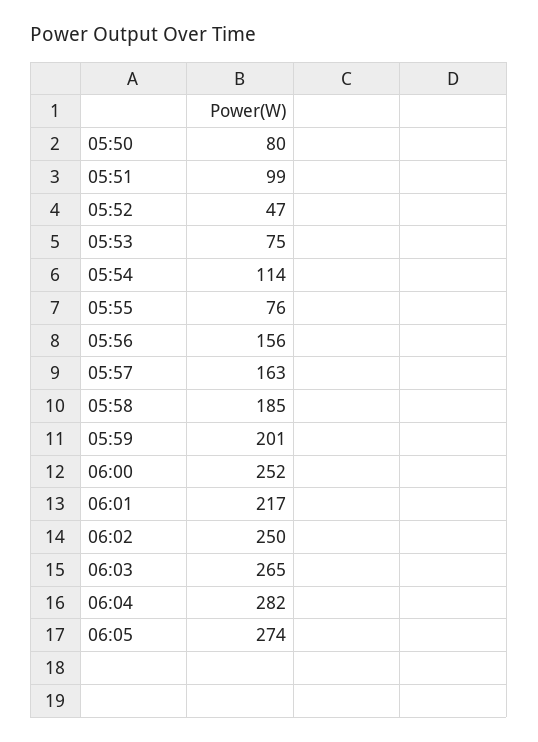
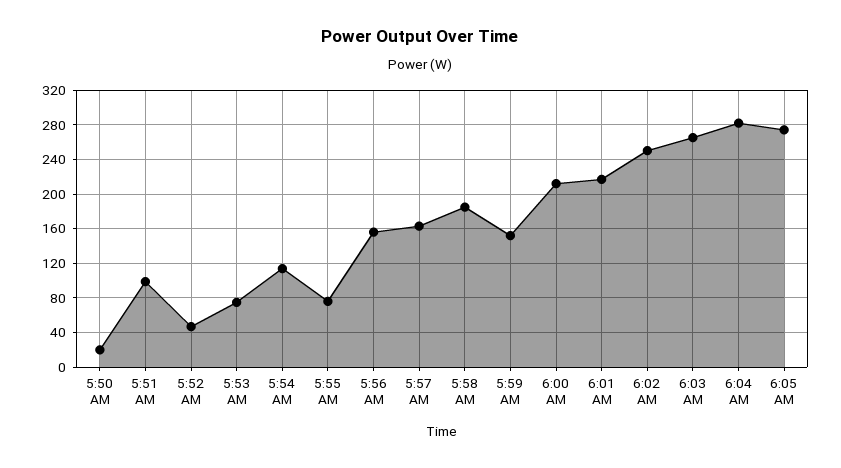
  {
-   "05:50": 80,
+   "05:50": 20,
    "05:51": 99,
    "05:52": 47,
    "05:53": 75,
    "05:54": 114,
    "05:55": 76,
    "05:56": 156,
    "05:57": 163,
    "05:58": 185,
-   "05:59": 201,
+   "05:59": 150,
-   "06:00": 252,
+   "06:00": 210,
    "06:01": 217,
    "06:02": 250,
    "06:03": 265,
    "06:04": 282,
    "06:05": 274
  }

